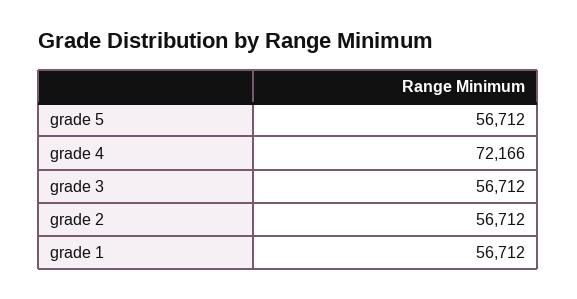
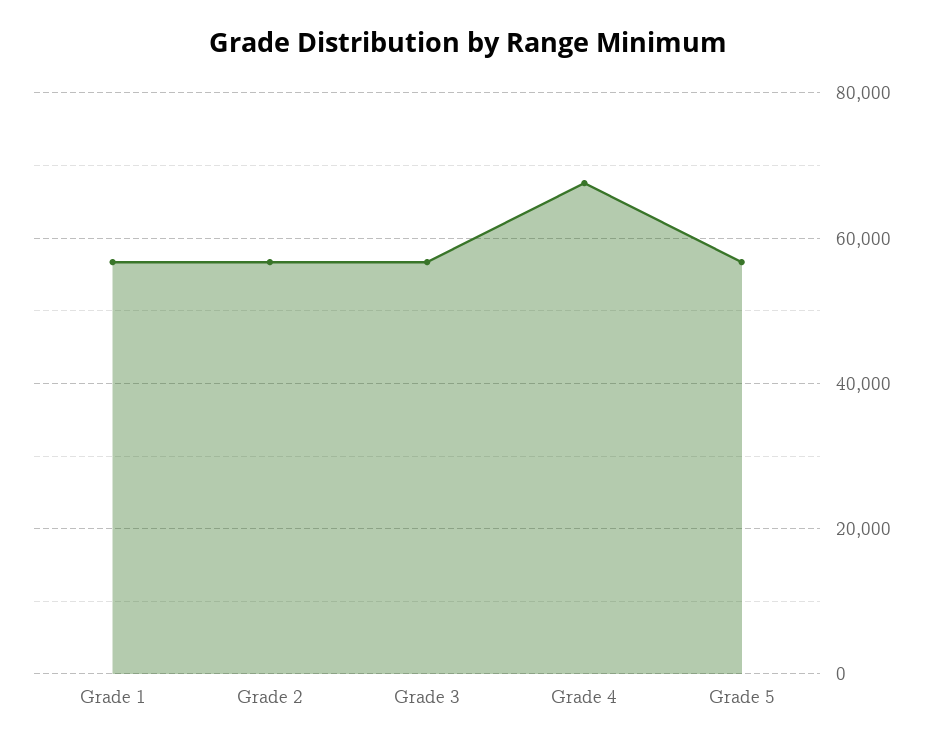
  {
    "grade 5": 56712,
-   "grade 4": 72166,
+   "grade 4": 68000,
    "grade 3": 56712,
    "grade 2": 56712,
    "grade 1": 56712
  }

